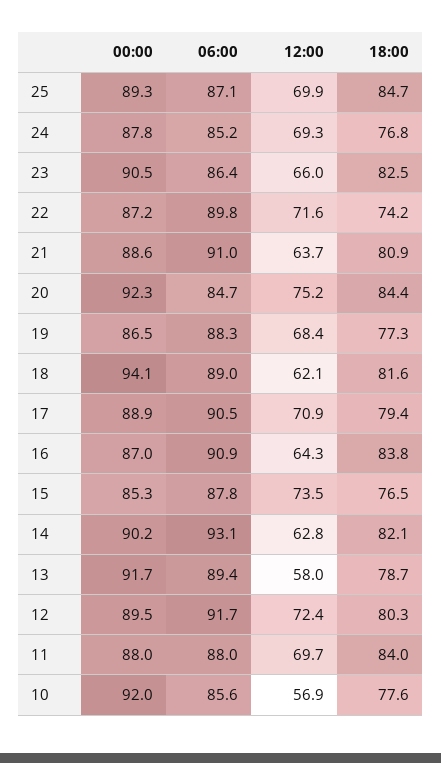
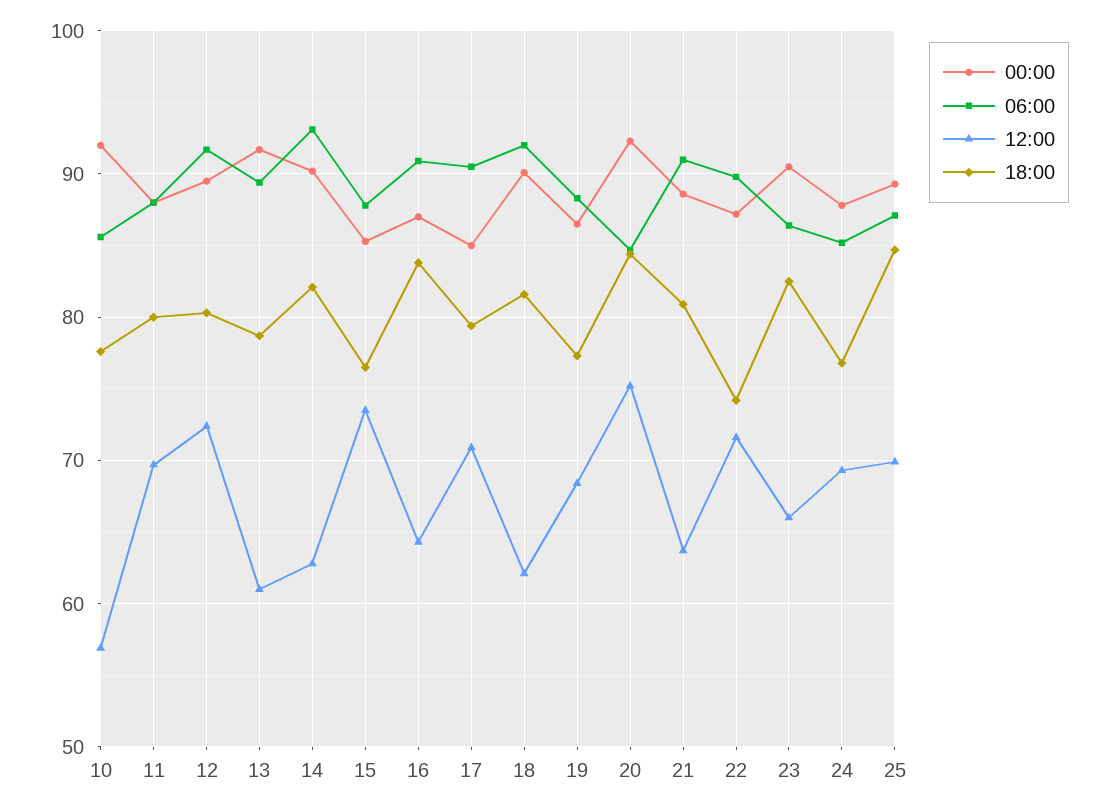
  {
    "00:00": {
      "25": 89.3,
      "24": 87.8,
      "23": 90.5,
      "22": 87.2,
      "21": 88.6,
      "20": 92.3,
      "19": 86.5,
-     "18": 94.1,
+     "18": 90,
-     "17": 88.9,
+     "17": 85,
      "16": 87,
      "15": 85.3,
      "14": 90.2,
      "13": 91.7,
      "12": 89.5,
      "11": 88,
      "10": 92
    },
    "06:00": {
      "25": 87.1,
      "24": 85.2,
      "23": 86.4,
      "22": 89.8,
      "21": 91,
      "20": 84.7,
      "19": 88.3,
-     "18": 89,
+     "18": 92,
      "17": 90.5,
      "16": 90.9,
      "15": 87.8,
      "14": 93.1,
      "13": 89.4,
      "12": 91.7,
      "11": 88,
      "10": 85.6
    },
    "12:00": {
      "25": 69.9,
      "24": 69.3,
      "23": 66,
      "22": 71.6,
      "21": 63.7,
      "20": 75.2,
      "19": 68.4,
      "18": 62.1,
      "17": 70.9,
      "16": 64.3,
      "15": 73.5,
      "14": 62.8,
-     "13": 58,
+     "13": 61,
      "12": 72.4,
      "11": 69.7,
      "10": 56.9
    },
    "18:00": {
      "25": 84.7,
      "24": 76.8,
      "23": 82.5,
      "22": 74.2,
      "21": 80.9,
      "20": 84.4,
      "19": 77.3,
      "18": 81.6,
      "17": 79.4,
      "16": 83.8,
      "15": 76.5,
      "14": 82.1,
      "13": 78.7,
      "12": 80.3,
-     "11": 84,
+     "11": 80,
      "10": 77.6
    }
  }

